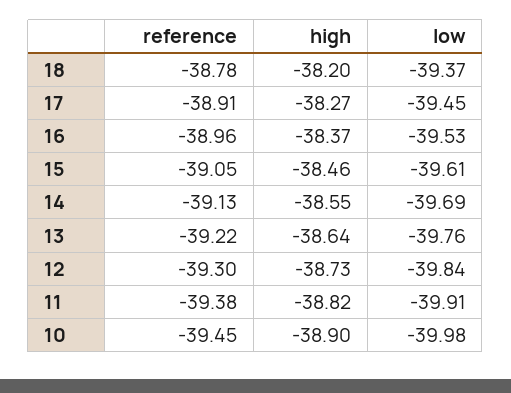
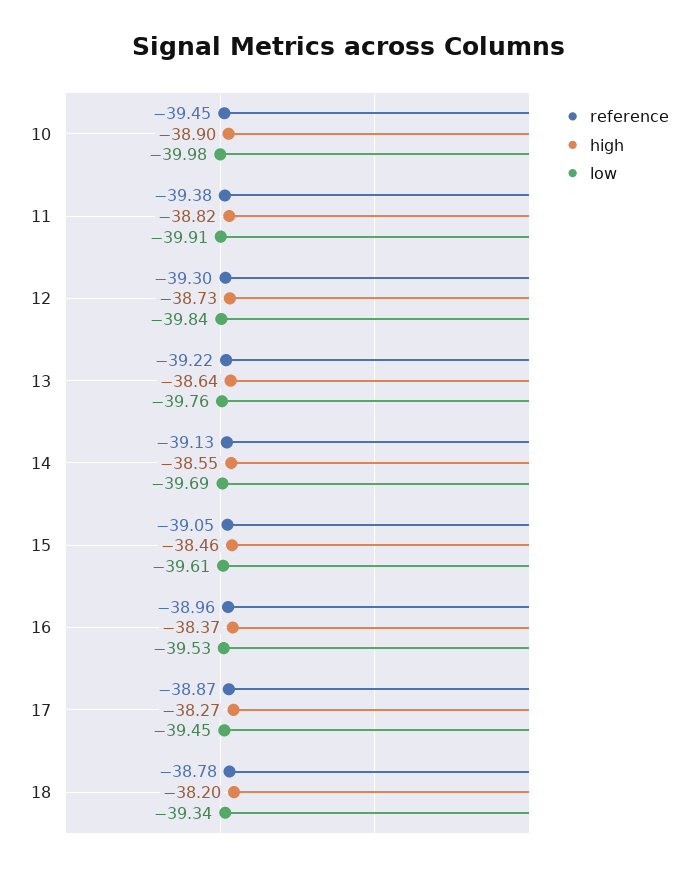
  {
    "reference": {
      "18": -38.78,
-     "17": -38.91,
+     "17": -38.87,
      "16": -38.96,
      "15": -39.05,
      "14": -39.13,
      "13": -39.22,
      "12": -39.3,
      "11": -39.38,
      "10": -39.45
    },
    "high": {
      "18": -38.2,
      "17": -38.27,
      "16": -38.37,
      "15": -38.46,
      "14": -38.55,
      "13": -38.64,
      "12": -38.73,
      "11": -38.82,
      "10": -38.9
    },
    "low": {
-     "18": -39.37,
+     "18": -39.34,
      "17": -39.45,
      "16": -39.53,
      "15": -39.61,
      "14": -39.69,
      "13": -39.76,
      "12": -39.84,
      "11": -39.91,
      "10": -39.98
    }
  }

